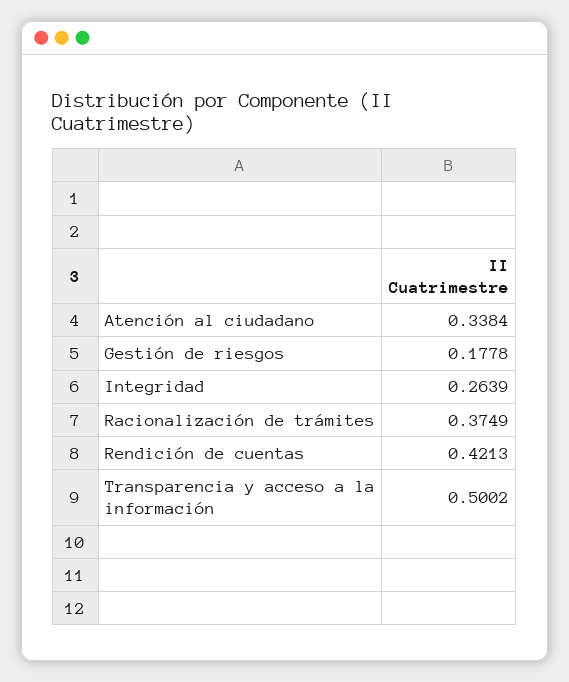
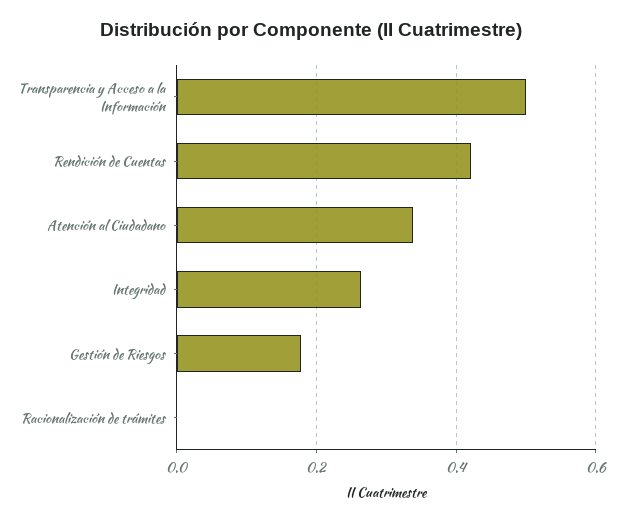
  {
    "Atención al ciudadano": 0.3384,
    "Gestión de riesgos": 0.1778,
    "Integridad": 0.2639,
-   "Racionalización de trámites": 0.3749,
+   "Racionalización de trámites": 0,
    "Rendición de cuentas": 0.4213,
    "Transparencia y acceso a la información": 0.5002
  }

